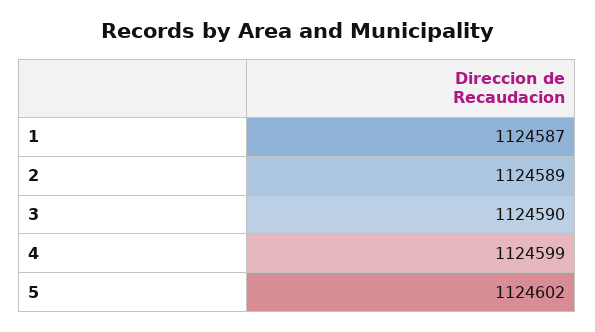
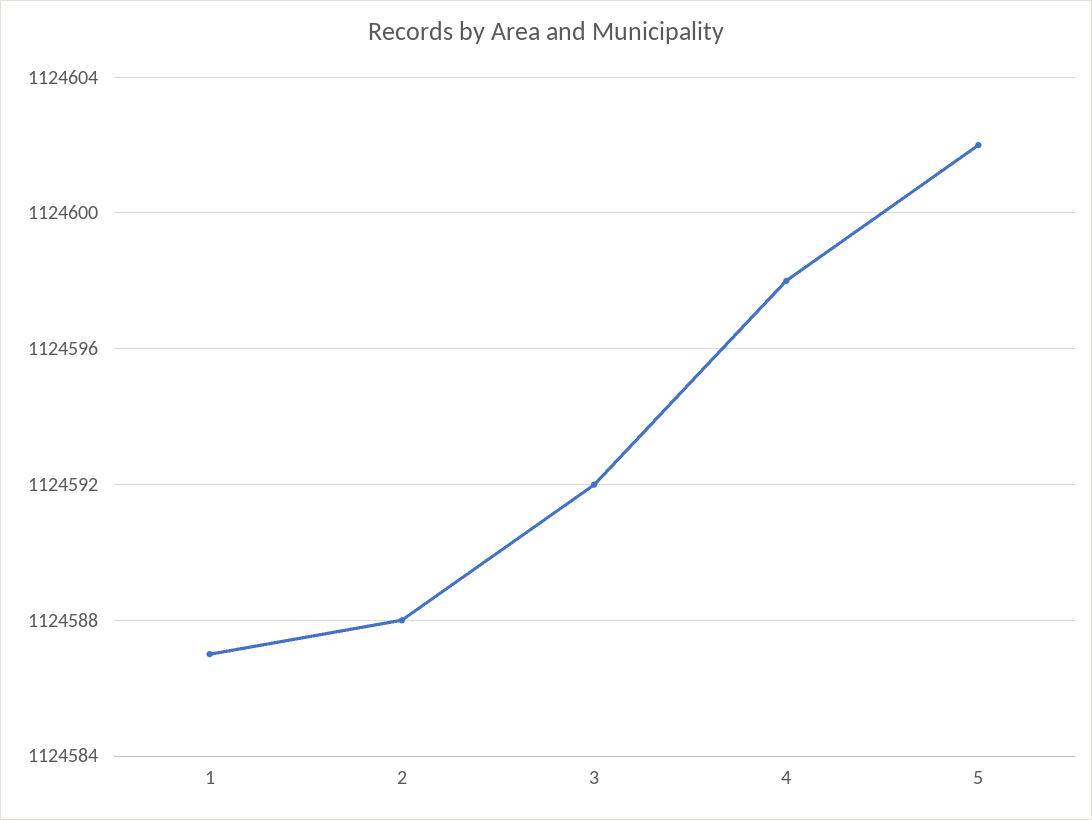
  {
    "1": 1124587,
-   "2": 1124589,
+   "2": 1124588,
-   "3": 1124590,
+   "3": 1124592,
-   "4": 1124599,
+   "4": 1124598,
    "5": 1124602
  }

